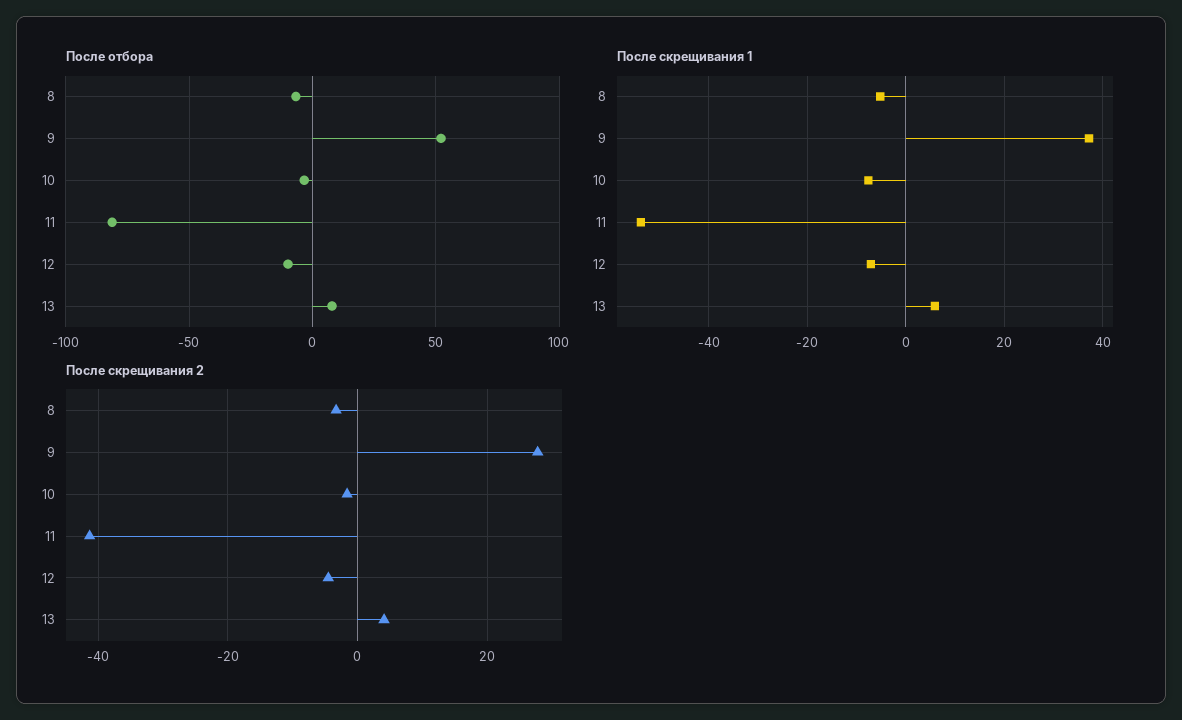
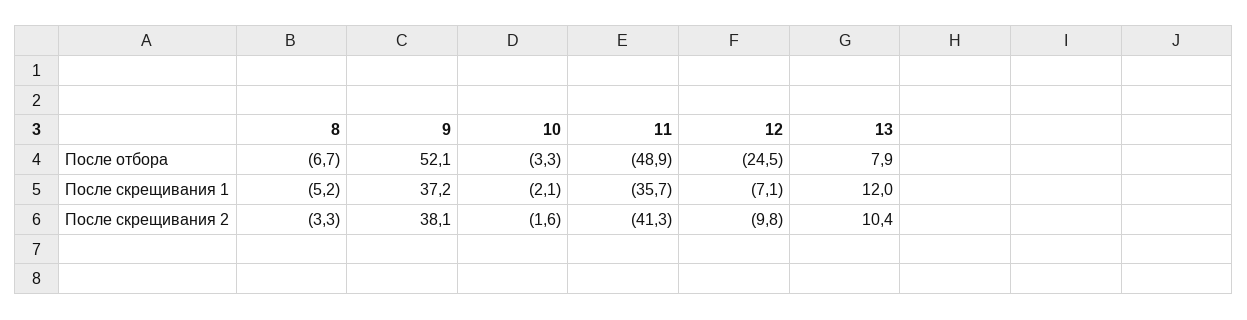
  {
    "После отбора": {
      "8": -6.7,
      "9": 52.1,
      "10": -3.3,
-     "11": -80,
+     "11": -48.9,
-     "12": -10,
+     "12": -24.5,
      "13": 7.9
    },
    "После скрещивания 1": {
      "8": -5.2,
      "9": 37.2,
-     "10": -8,
+     "10": -2.1,
-     "11": -54,
+     "11": -35.7,
      "12": -7.1,
-     "13": 6
+     "13": 12
    },
    "После скрещивания 2": {
      "8": -3.3,
-     "9": 28,
+     "9": 38.1,
      "10": -1.6,
      "11": -41.3,
-     "12": -4,
+     "12": -9.8,
-     "13": 4
+     "13": 10.4
    }
  }

